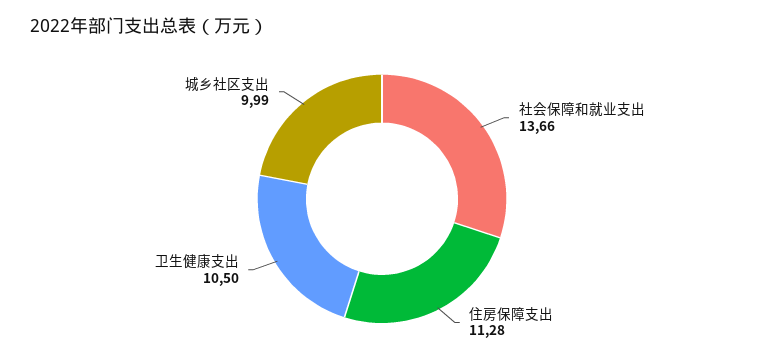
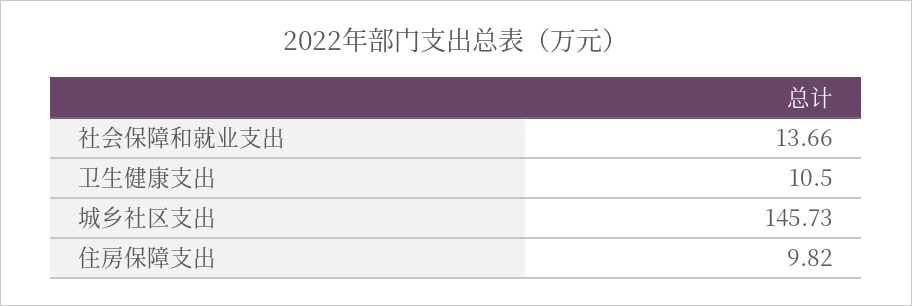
  {
    "社会保障和就业支出": 13.66,
-   "住房保障支出": 11.28,
+   "住房保障支出": 9.82,
    "卫生健康支出": 10.5,
-   "城乡社区支出": 9.99
+   "城乡社区支出": 145.73
  }

